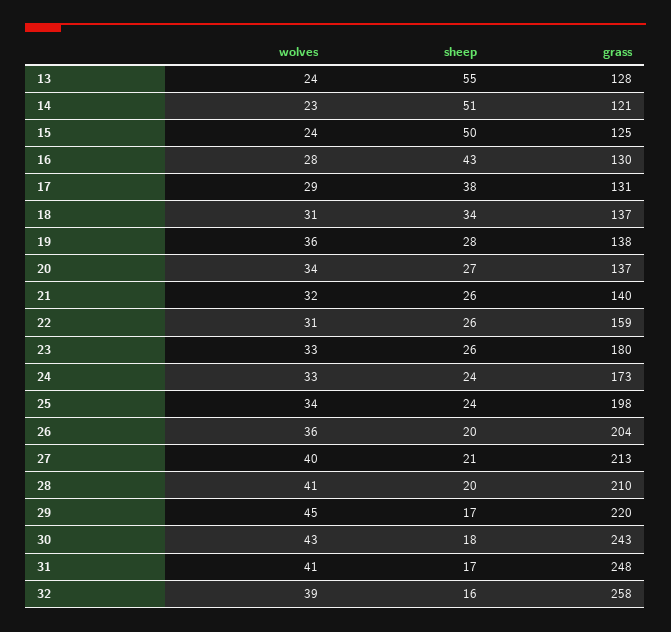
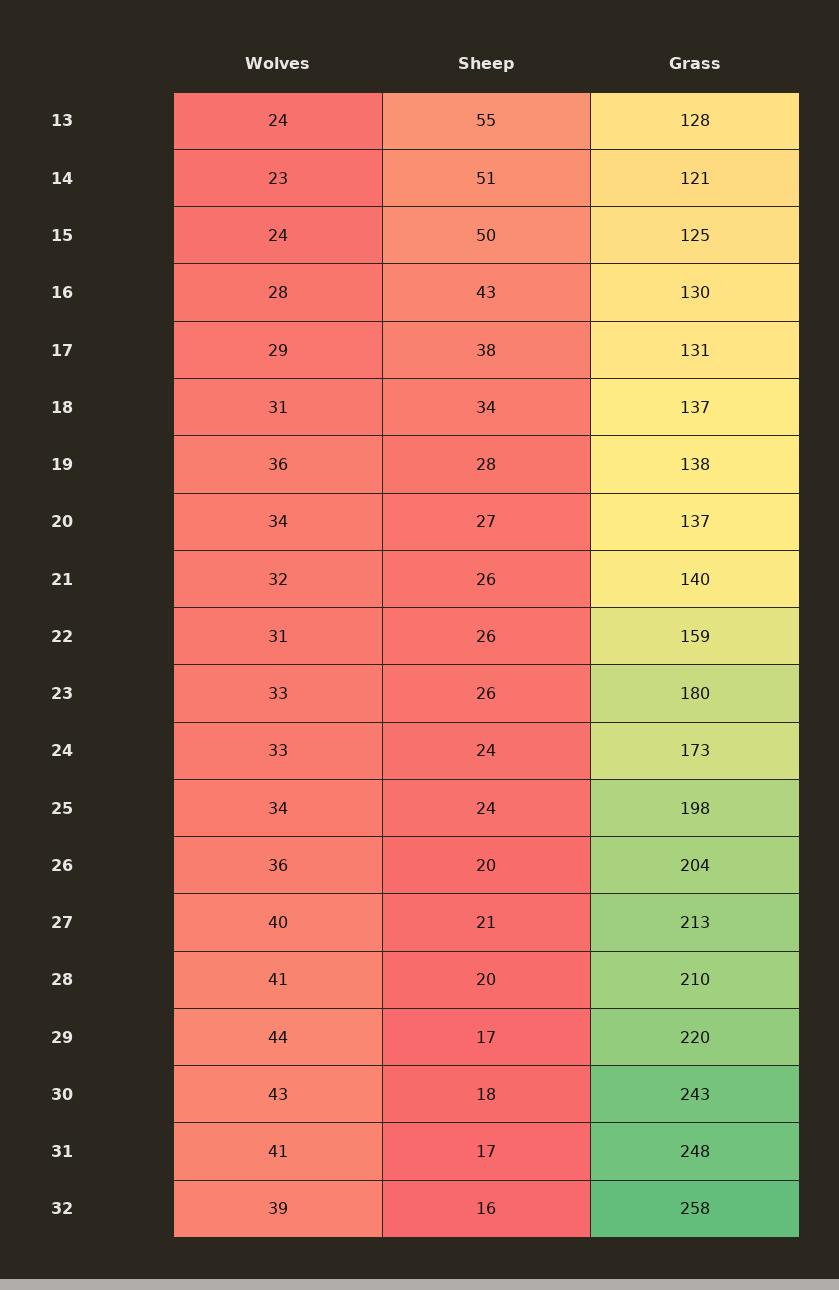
  {
    "wolves": {
      "13": 24,
      "14": 23,
      "15": 24,
      "16": 28,
      "17": 29,
      "18": 31,
      "19": 36,
      "20": 34,
      "21": 32,
      "22": 31,
      "23": 33,
      "24": 33,
      "25": 34,
      "26": 36,
      "27": 40,
      "28": 41,
-     "29": 45,
+     "29": 44,
      "30": 43,
      "31": 41,
      "32": 39
    },
    "sheep": {
      "13": 55,
      "14": 51,
      "15": 50,
      "16": 43,
      "17": 38,
      "18": 34,
      "19": 28,
      "20": 27,
      "21": 26,
      "22": 26,
      "23": 26,
      "24": 24,
      "25": 24,
      "26": 20,
      "27": 21,
      "28": 20,
      "29": 17,
      "30": 18,
      "31": 17,
      "32": 16
    },
    "grass": {
      "13": 128,
      "14": 121,
      "15": 125,
      "16": 130,
      "17": 131,
      "18": 137,
      "19": 138,
      "20": 137,
      "21": 140,
      "22": 159,
      "23": 180,
      "24": 173,
      "25": 198,
      "26": 204,
      "27": 213,
      "28": 210,
      "29": 220,
      "30": 243,
      "31": 248,
      "32": 258
    }
  }

